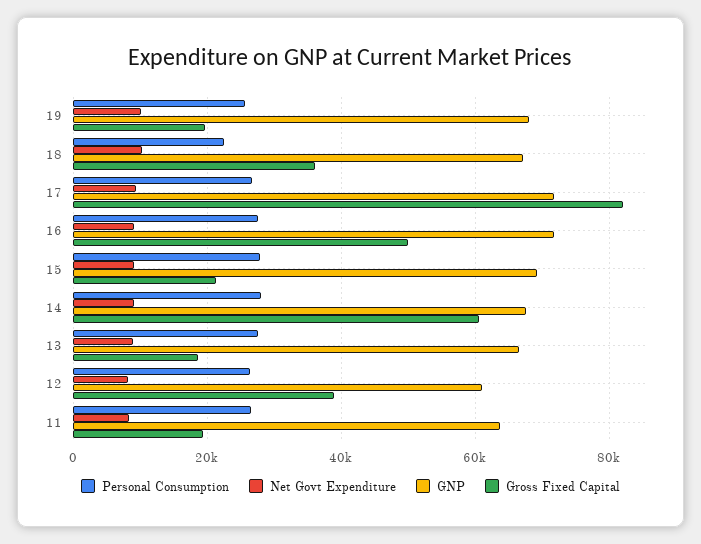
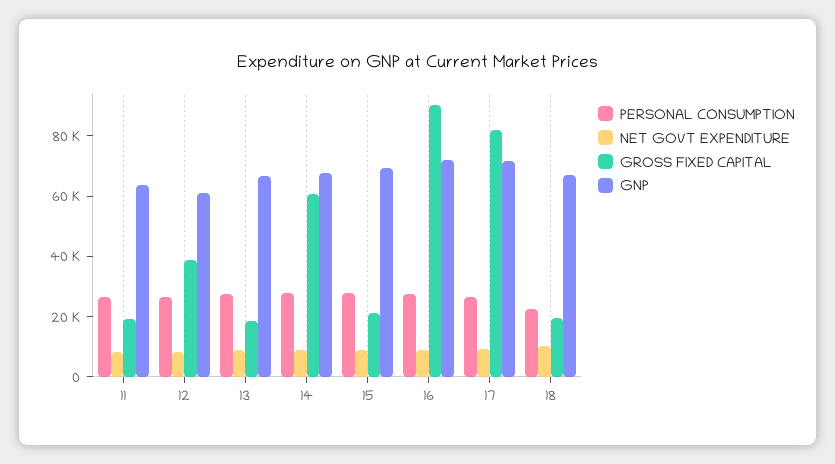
  {
    "Personal Consumption": {
-     "19": 26000,
      "18": 22000,
      "17": 26000,
      "16": 28000,
      "15": 28000,
      "14": 28000,
      "13": 28000,
      "12": 26000,
      "11": 26000
    },
    "Net Govt Expenditure": {
-     "19": 10000,
      "18": 10000,
      "17": 10000,
      "16": 10000,
      "15": 10000,
      "14": 8000,
      "13": 8000,
      "12": 8000,
      "11": 8000
    },
    "GNP": {
-     "19": 68000,
      "18": 68000,
      "17": 72000,
      "16": 72000,
      "15": 70000,
      "14": 68000,
      "13": 66000,
      "12": 60000,
      "11": 64000
    },
    "Gross Fixed Capital": {
-     "19": 20000,
-     "18": 36000,
+     "18": 20000,
      "17": 82000,
-     "16": 50000,
+     "16": 90000,
      "15": 22000,
      "14": 60000,
      "13": 18000,
      "12": 38000,
      "11": 20000
    }
  }

